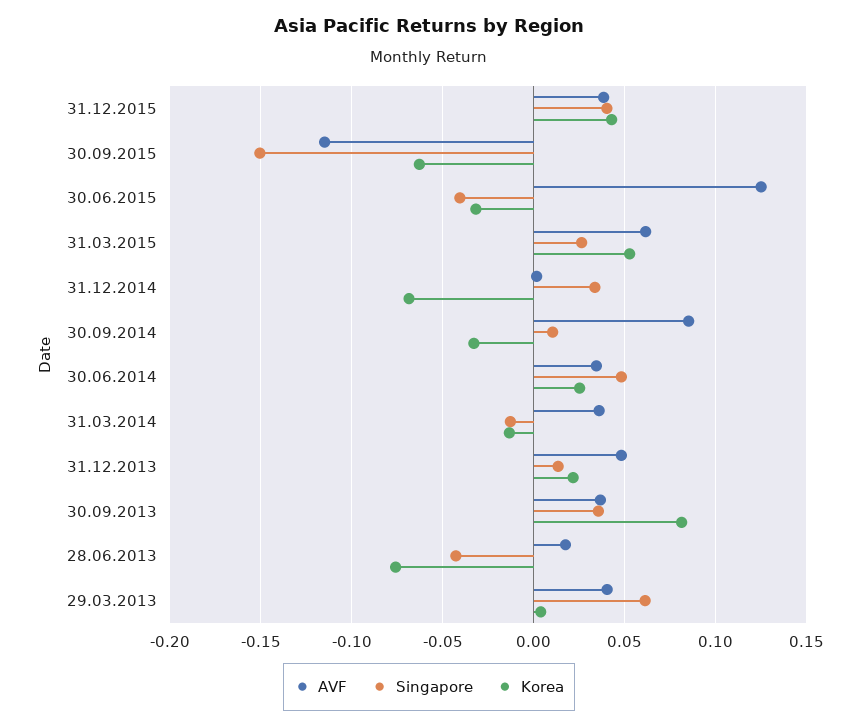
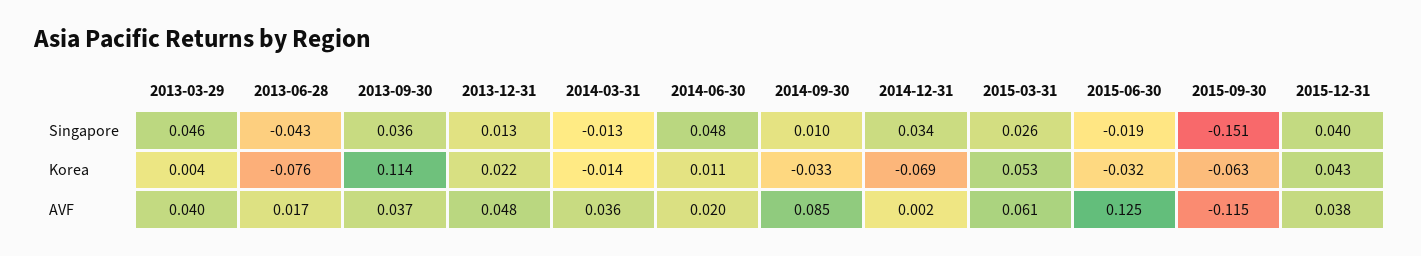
  {
    "AVF": {
      "31.12.2015": 0.038,
      "30.09.2015": -0.115,
      "30.06.2015": 0.125,
      "31.03.2015": 0.061,
      "31.12.2014": 0.002,
      "30.09.2014": 0.085,
-     "30.06.2014": 0.035,
+     "30.06.2014": 0.02,
      "31.03.2014": 0.036,
      "31.12.2013": 0.048,
      "30.09.2013": 0.037,
      "28.06.2013": 0.017,
      "29.03.2013": 0.04
    },
    "Singapore": {
      "31.12.2015": 0.04,
      "30.09.2015": -0.151,
-     "30.06.2015": -0.04,
+     "30.06.2015": -0.019,
      "31.03.2015": 0.026,
      "31.12.2014": 0.034,
      "30.09.2014": 0.01,
      "30.06.2014": 0.048,
      "31.03.2014": -0.013,
      "31.12.2013": 0.013,
      "30.09.2013": 0.036,
      "28.06.2013": -0.043,
-     "29.03.2013": 0.06
+     "29.03.2013": 0.046
    },
    "Korea": {
      "31.12.2015": 0.043,
      "30.09.2015": -0.063,
      "30.06.2015": -0.032,
      "31.03.2015": 0.053,
      "31.12.2014": -0.069,
      "30.09.2014": -0.033,
-     "30.06.2014": 0.025,
+     "30.06.2014": 0.011,
      "31.03.2014": -0.014,
      "31.12.2013": 0.022,
-     "30.09.2013": 0.08,
+     "30.09.2013": 0.114,
      "28.06.2013": -0.076,
      "29.03.2013": 0.004
    }
  }

